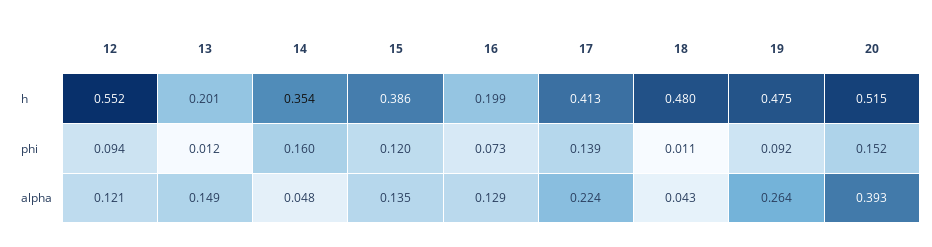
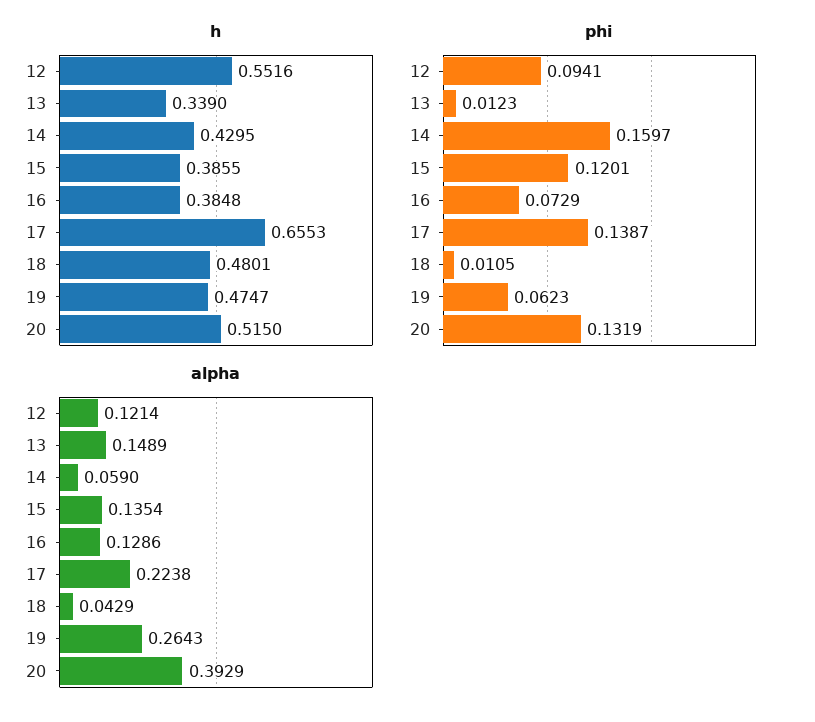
  {
    "h": {
      "12": 0.5516,
-     "13": 0.201,
+     "13": 0.339,
-     "14": 0.354,
+     "14": 0.4295,
      "15": 0.3855,
-     "16": 0.199,
+     "16": 0.3848,
-     "17": 0.413,
+     "17": 0.6553,
      "18": 0.4801,
      "19": 0.4747,
      "20": 0.515
    },
    "phi": {
      "12": 0.0941,
      "13": 0.0123,
      "14": 0.1597,
      "15": 0.1201,
      "16": 0.0729,
      "17": 0.1387,
      "18": 0.0105,
-     "19": 0.092,
+     "19": 0.0623,
-     "20": 0.152
+     "20": 0.1319
    },
    "alpha": {
      "12": 0.1214,
      "13": 0.1489,
-     "14": 0.048,
+     "14": 0.059,
      "15": 0.1354,
      "16": 0.1286,
      "17": 0.2238,
      "18": 0.0429,
      "19": 0.2643,
      "20": 0.3929
    }
  }

